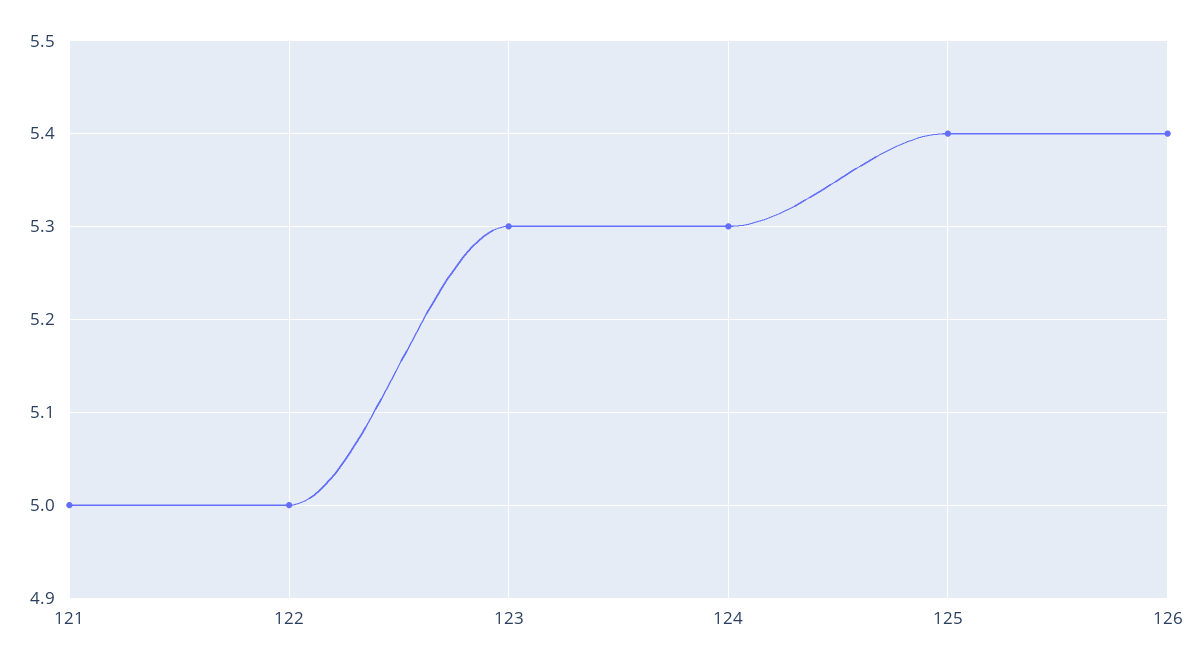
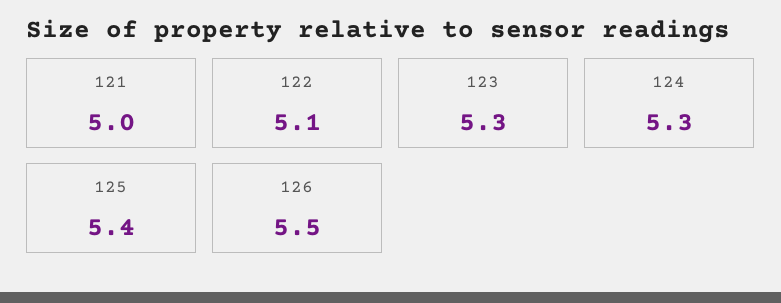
  {
    "121": 5,
-   "122": 5,
+   "122": 5.1,
    "123": 5.3,
    "124": 5.3,
    "125": 5.4,
-   "126": 5.4
+   "126": 5.5
  }

